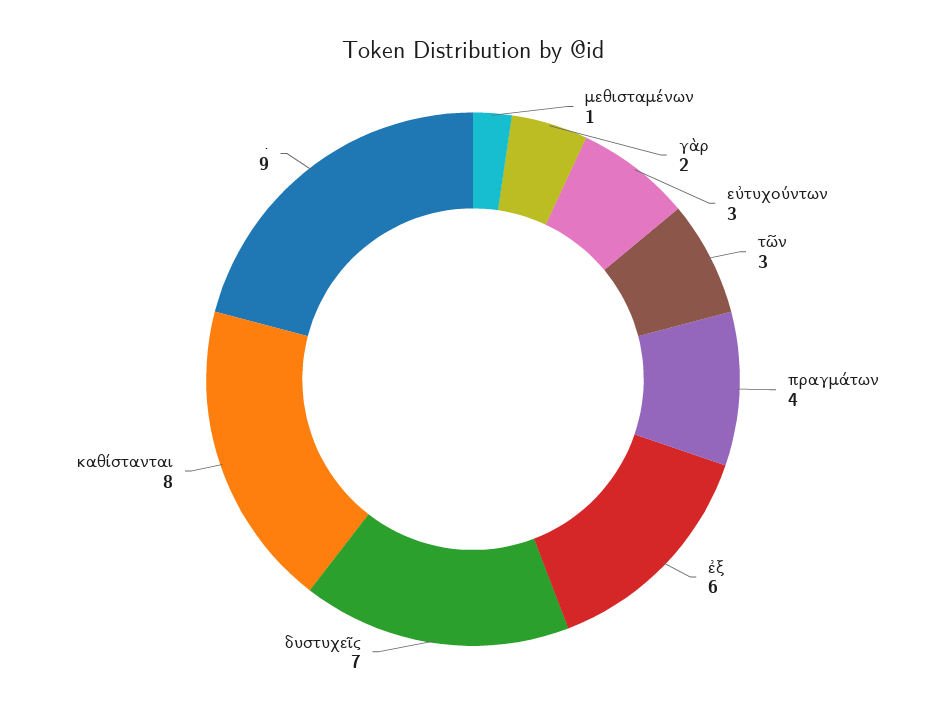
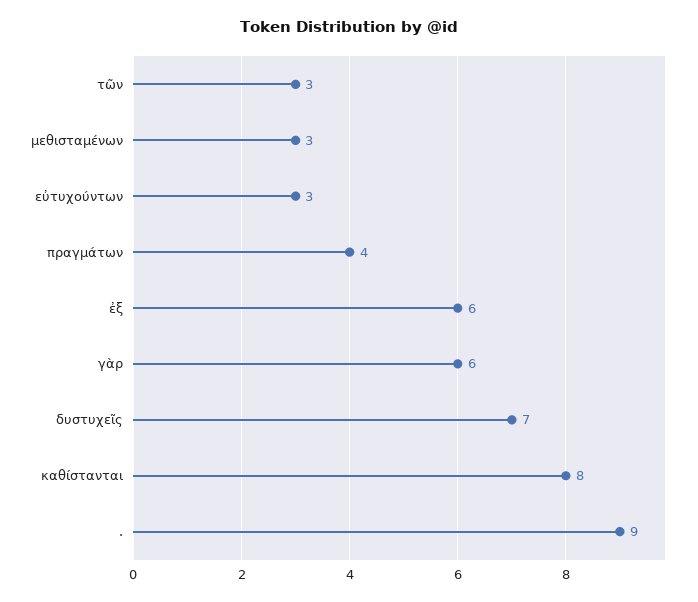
  {
-   "μεθισταμένων": 1,
+   "μεθισταμένων": 3,
-   "γὰρ": 2,
+   "γὰρ": 6,
    "εὐτυχούντων": 3,
    "τῶν": 3,
    "πραγμάτων": 4,
    "ἐξ": 6,
    "δυστυχεῖς": 7,
    "καθίστανται": 8,
    ".": 9
  }

